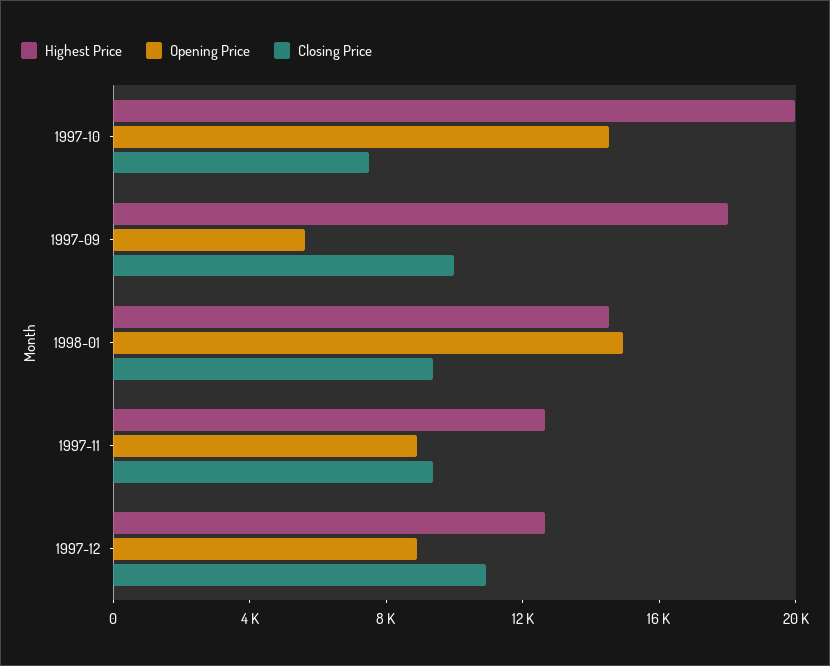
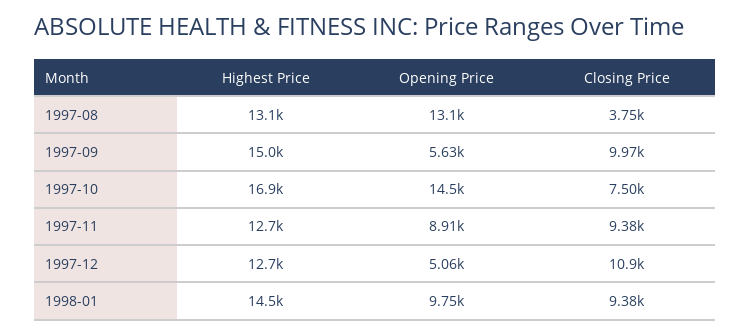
  {
    "Highest Price": {
-     "1997-10": 20000,
+     "1997-10": 16900,
-     "1997-09": 18000,
+     "1997-09": 15000,
      "1998-01": 14500,
      "1997-11": 12700,
-     "1997-12": 12700
+     "1997-12": 12700,
+     "1997-08": 13100
    },
    "Opening Price": {
      "1997-10": 14500,
      "1997-09": 5630,
-     "1998-01": 15000,
+     "1998-01": 9750,
      "1997-11": 8910,
-     "1997-12": 9000
+     "1997-12": 5060,
+     "1997-08": 13100
    },
    "Closing Price": {
      "1997-10": 7500,
      "1997-09": 9970,
      "1998-01": 9380,
      "1997-11": 9380,
-     "1997-12": 10900
+     "1997-12": 10900,
+     "1997-08": 3750
    }
  }

